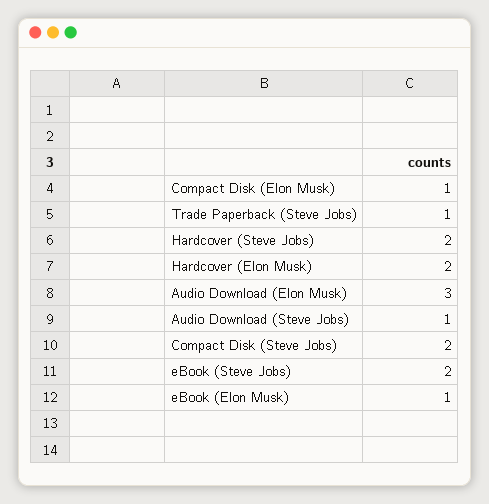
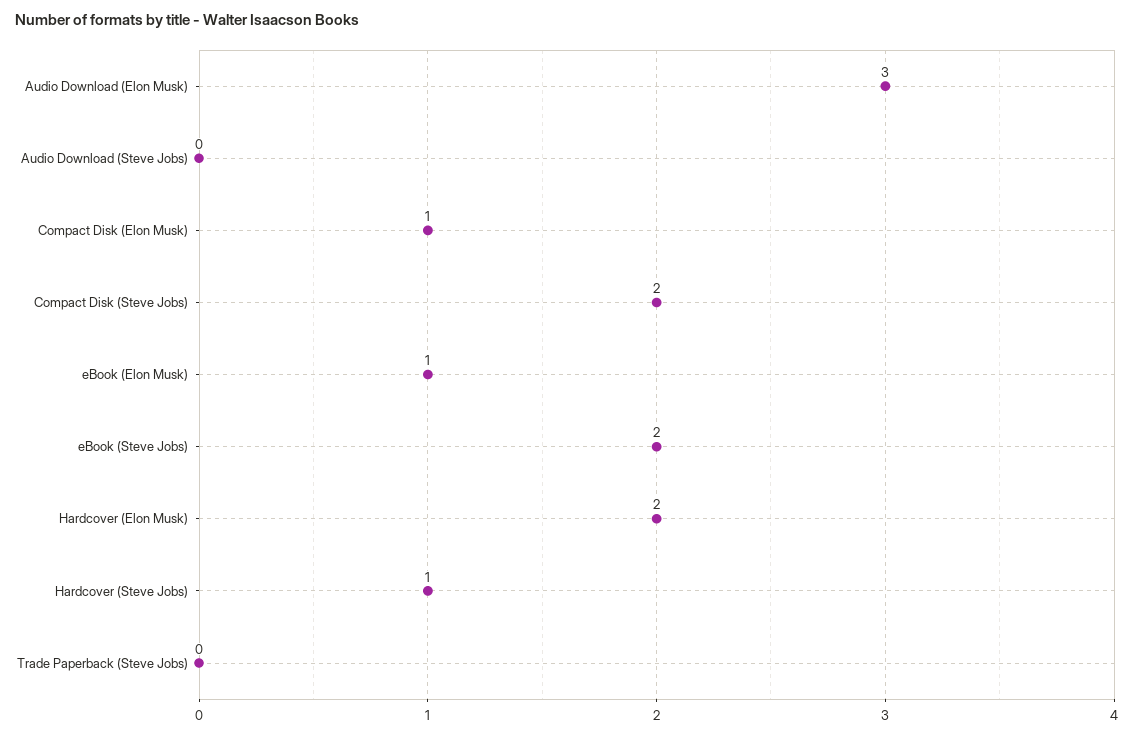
  {
    "Compact Disk (Elon Musk)": 1,
-   "Trade Paperback (Steve Jobs)": 1,
+   "Trade Paperback (Steve Jobs)": 0,
-   "Hardcover (Steve Jobs)": 2,
+   "Hardcover (Steve Jobs)": 1,
    "Hardcover (Elon Musk)": 2,
    "Audio Download (Elon Musk)": 3,
-   "Audio Download (Steve Jobs)": 1,
+   "Audio Download (Steve Jobs)": 0,
    "Compact Disk (Steve Jobs)": 2,
    "eBook (Steve Jobs)": 2,
    "eBook (Elon Musk)": 1
  }

